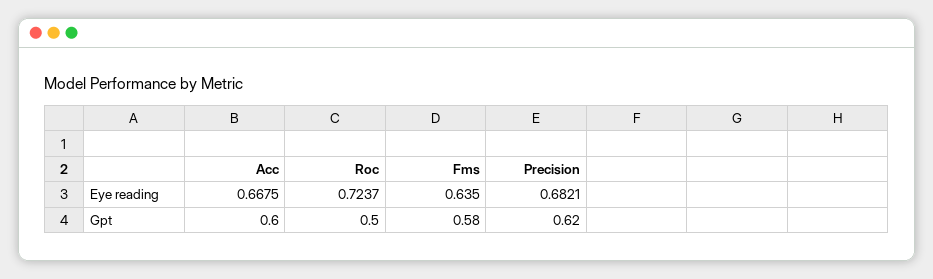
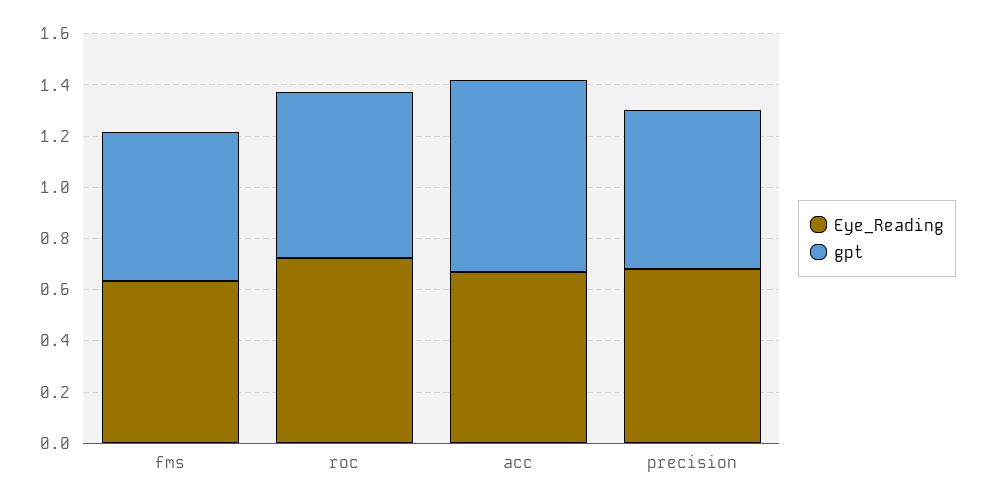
  {
    "Eye reading": {
      "Acc": 0.6675,
      "Roc": 0.7237,
      "Fms": 0.635,
      "Precision": 0.6821
    },
    "Gpt": {
-     "Acc": 0.6,
+     "Acc": 0.75,
-     "Roc": 0.5,
+     "Roc": 0.65,
      "Fms": 0.58,
      "Precision": 0.62
    }
  }

